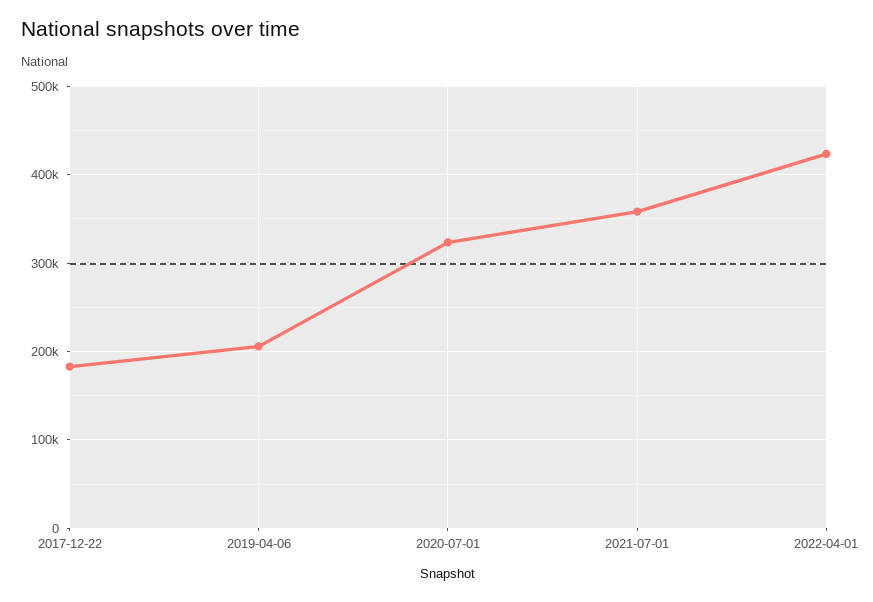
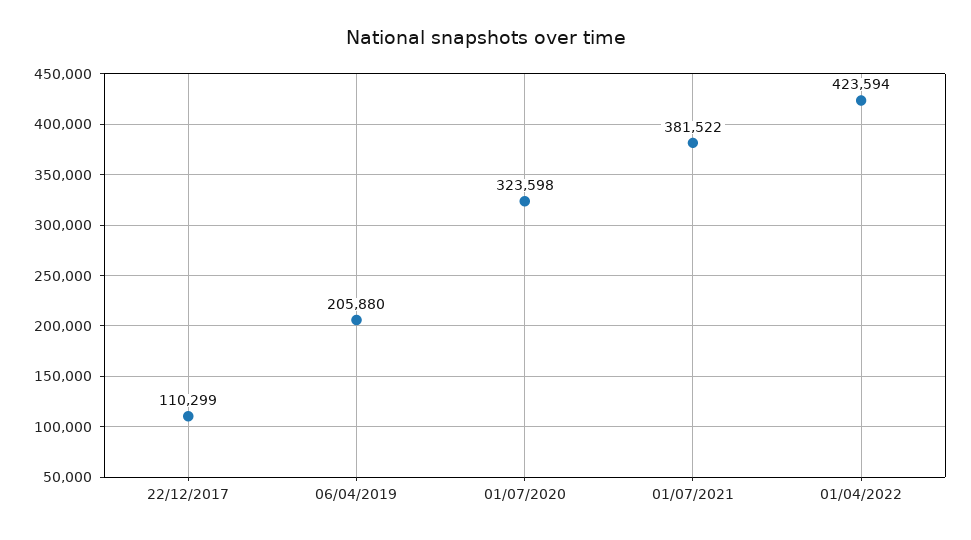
  {
-   "2017-12-22": 180000,
+   "2017-12-22": 110299,
    "2019-04-06": 205880,
    "2020-07-01": 323598,
-   "2021-07-01": 360000,
+   "2021-07-01": 381522,
    "2022-04-01": 423594
  }

